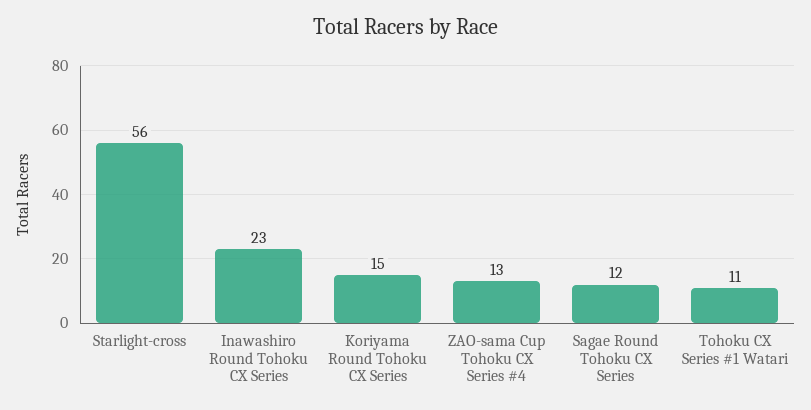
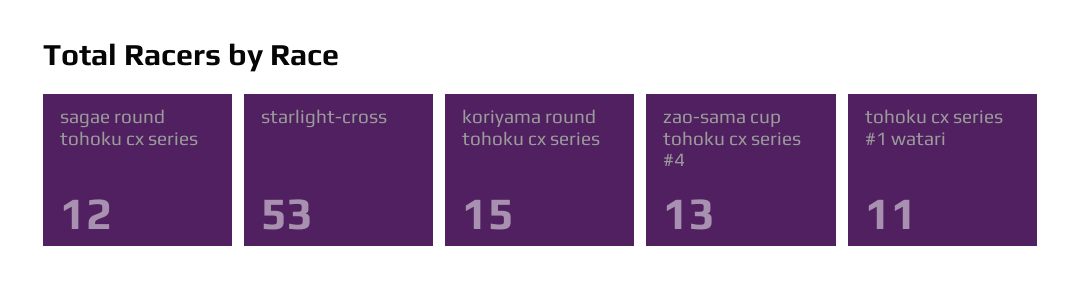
  {
-   "Starlight-cross": 56,
+   "Starlight-cross": 53,
-   "Inawashiro Round Tohoku CX Series": 23,
    "Koriyama Round Tohoku CX Series": 15,
    "ZAO-sama Cup Tohoku CX Series #4": 13,
    "Sagae Round Tohoku CX Series": 12,
    "Tohoku CX Series #1 Watari": 11
  }

